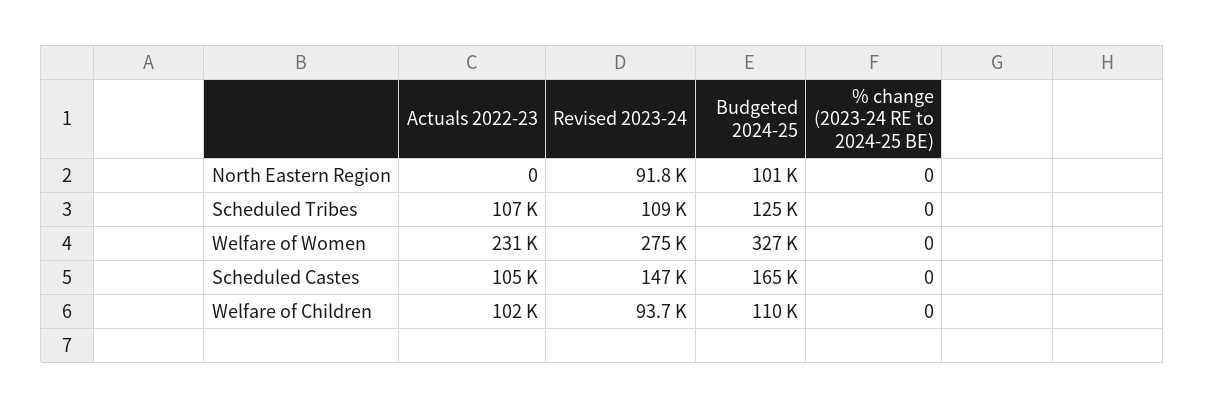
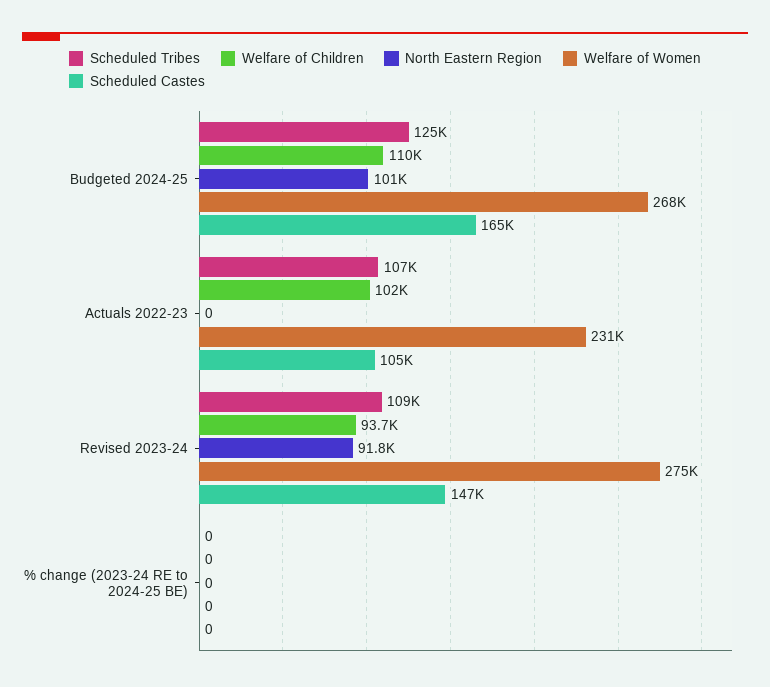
  {
    "North Eastern Region": {
      "Actuals 2022-23": 0,
      "Revised 2023-24": 91800,
      "Budgeted 2024-25": 101000,
      "% change (2023-24 RE to 2024-25 BE)": 0
    },
    "Scheduled Tribes": {
      "Actuals 2022-23": 107000,
      "Revised 2023-24": 109000,
      "Budgeted 2024-25": 125000,
      "% change (2023-24 RE to 2024-25 BE)": 0
    },
    "Welfare of Women": {
      "Actuals 2022-23": 231000,
      "Revised 2023-24": 275000,
-     "Budgeted 2024-25": 327000,
+     "Budgeted 2024-25": 268000,
      "% change (2023-24 RE to 2024-25 BE)": 0
    },
    "Scheduled Castes": {
      "Actuals 2022-23": 105000,
      "Revised 2023-24": 147000,
      "Budgeted 2024-25": 165000,
      "% change (2023-24 RE to 2024-25 BE)": 0
    },
    "Welfare of Children": {
      "Actuals 2022-23": 102000,
      "Revised 2023-24": 93700,
      "Budgeted 2024-25": 110000,
      "% change (2023-24 RE to 2024-25 BE)": 0
    }
  }

